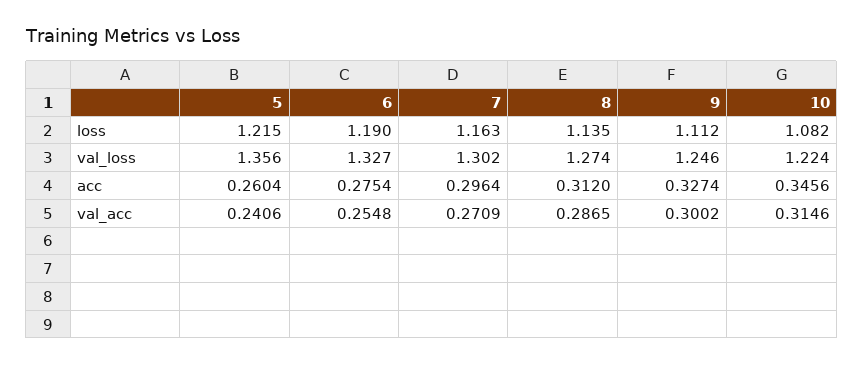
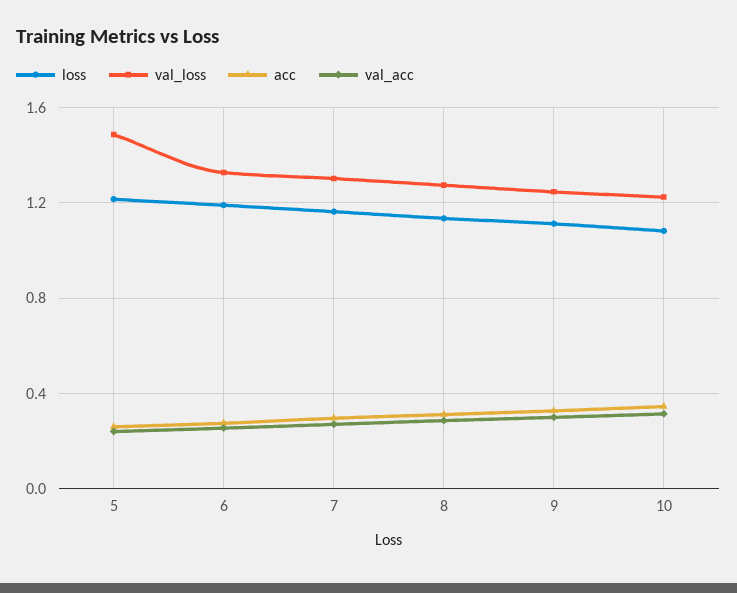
  {
    "loss": {
      "5": 1.215,
      "6": 1.19,
      "7": 1.163,
      "8": 1.135,
      "9": 1.112,
      "10": 1.082
    },
    "val_loss": {
-     "5": 1.356,
+     "5": 1.5,
      "6": 1.327,
      "7": 1.302,
      "8": 1.274,
      "9": 1.246,
      "10": 1.224
    },
    "acc": {
      "5": 0.2604,
      "6": 0.2754,
      "7": 0.2964,
      "8": 0.312,
      "9": 0.3274,
      "10": 0.3456
    },
    "val_acc": {
      "5": 0.2406,
      "6": 0.2548,
      "7": 0.2709,
      "8": 0.2865,
      "9": 0.3002,
      "10": 0.3146
    }
  }

